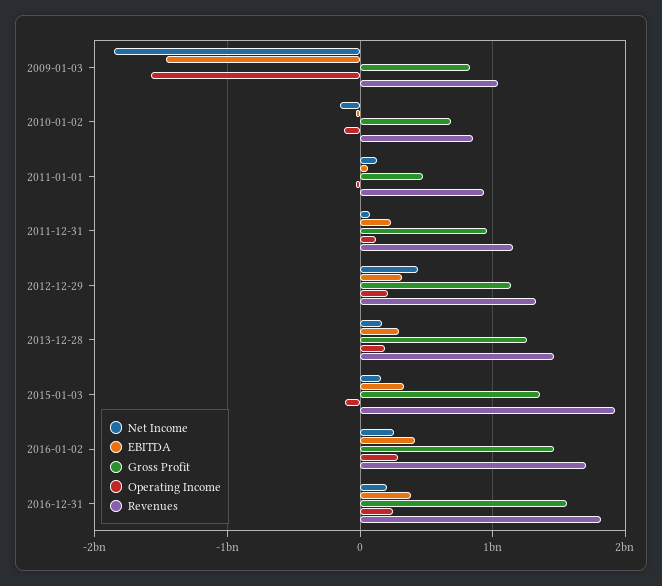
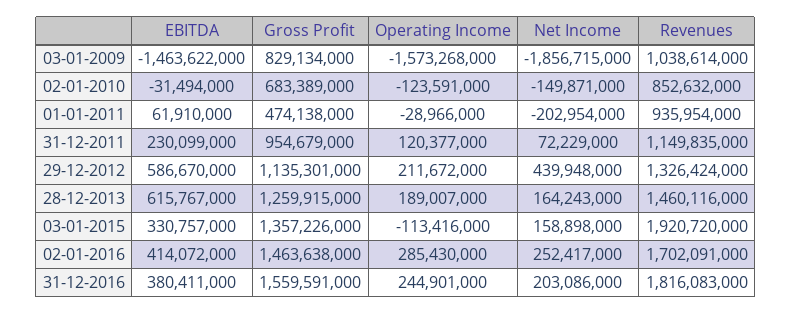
  {
    "Net Income": {
      "2009-01-03": -1856715000,
      "2010-01-02": -149871000,
-     "2011-01-01": 100000000,
+     "2011-01-01": -202954000,
      "2011-12-31": 72229000,
      "2012-12-29": 439948000,
      "2013-12-28": 164243000,
      "2015-01-03": 158898000,
      "2016-01-02": 252417000,
      "2016-12-31": 203086000
    },
    "EBITDA": {
      "2009-01-03": -1463622000,
      "2010-01-02": -31494000,
      "2011-01-01": 61910000,
      "2011-12-31": 230099000,
-     "2012-12-29": 300000000,
+     "2012-12-29": 586670000,
-     "2013-12-28": 300000000,
+     "2013-12-28": 615767000,
      "2015-01-03": 330757000,
      "2016-01-02": 414072000,
      "2016-12-31": 380411000
    },
    "Gross Profit": {
      "2009-01-03": 829134000,
      "2010-01-02": 683389000,
      "2011-01-01": 474138000,
      "2011-12-31": 954679000,
      "2012-12-29": 1135301000,
      "2013-12-28": 1259915000,
      "2015-01-03": 1357226000,
      "2016-01-02": 1463638000,
      "2016-12-31": 1559591000
    },
    "Operating Income": {
      "2009-01-03": -1573268000,
      "2010-01-02": -123591000,
      "2011-01-01": -28966000,
      "2011-12-31": 120377000,
      "2012-12-29": 211672000,
      "2013-12-28": 189007000,
      "2015-01-03": -113416000,
      "2016-01-02": 285430000,
      "2016-12-31": 244901000
    },
    "Revenues": {
      "2009-01-03": 1038614000,
      "2010-01-02": 852632000,
      "2011-01-01": 935954000,
      "2011-12-31": 1149835000,
      "2012-12-29": 1326424000,
      "2013-12-28": 1460116000,
      "2015-01-03": 1920720000,
      "2016-01-02": 1702091000,
      "2016-12-31": 1816083000
    }
  }

